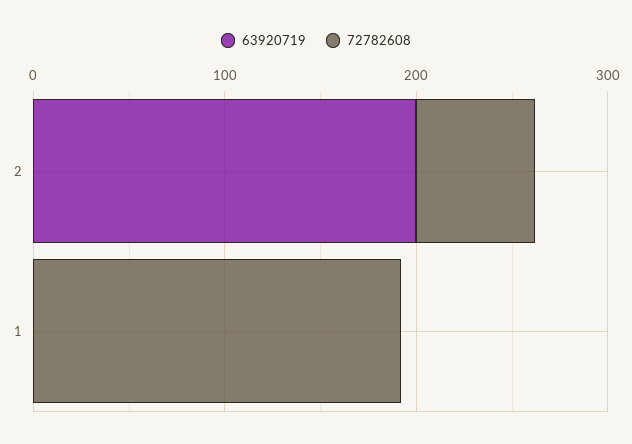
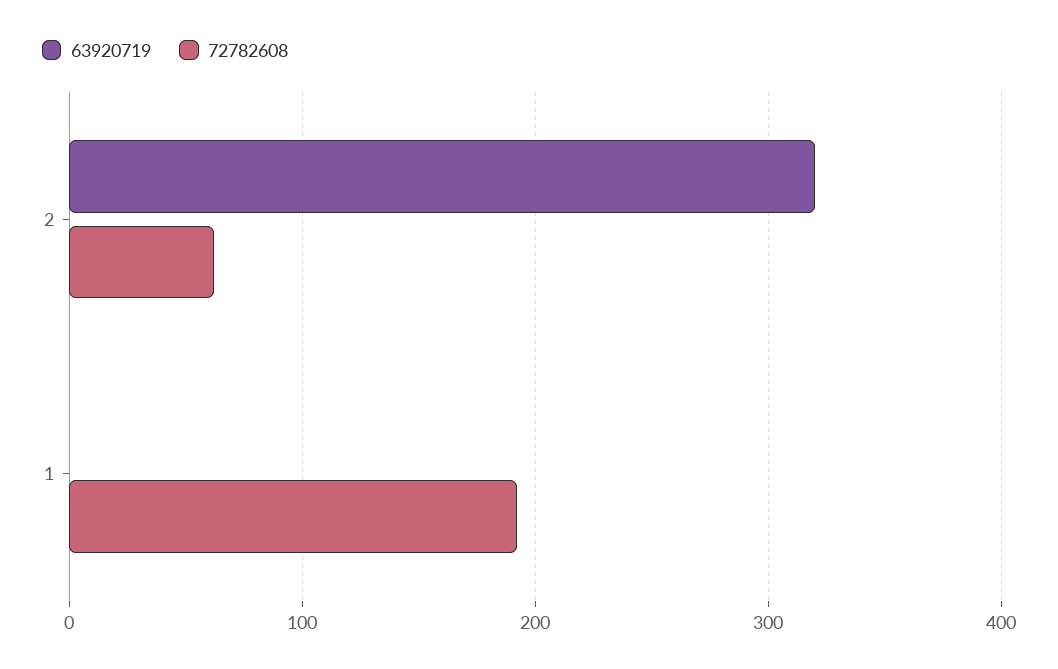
  {
    "63920719": {
-     "2": 200,
+     "2": 320,
      "1": 0
    },
    "72782608": {
      "2": 60,
      "1": 190
    }
  }

